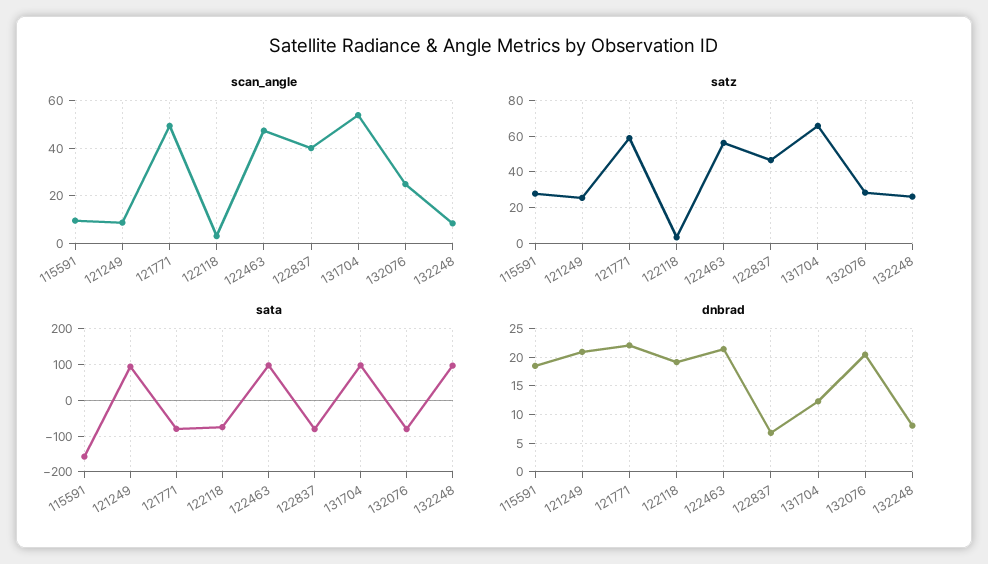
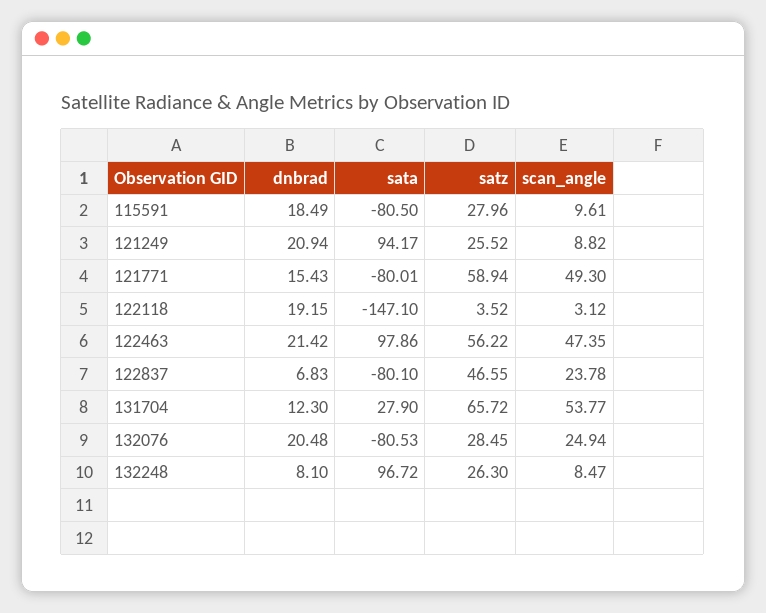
  {
    "scan_angle": {
      "115591": 9.61,
      "121249": 8.82,
      "121771": 49.3,
      "122118": 3.12,
      "122463": 47.35,
-     "122837": 40,
+     "122837": 23.78,
      "131704": 53.77,
      "132076": 24.94,
      "132248": 8.47
    },
    "satz": {
      "115591": 27.96,
      "121249": 25.52,
      "121771": 58.94,
      "122118": 3.52,
      "122463": 56.22,
      "122837": 46.55,
      "131704": 65.72,
      "132076": 28.45,
      "132248": 26.3
    },
    "sata": {
-     "115591": -160,
+     "115591": -80.5,
      "121249": 94.17,
      "121771": -80.01,
-     "122118": -80,
+     "122118": -147.1,
      "122463": 97.86,
      "122837": -80.1,
-     "131704": 100,
+     "131704": 27.9,
      "132076": -80.53,
      "132248": 96.72
    },
    "dnbrad": {
      "115591": 18.49,
      "121249": 20.94,
-     "121771": 22.5,
+     "121771": 15.43,
      "122118": 19.15,
      "122463": 21.42,
      "122837": 6.83,
      "131704": 12.3,
      "132076": 20.48,
      "132248": 8.1
    }
  }

